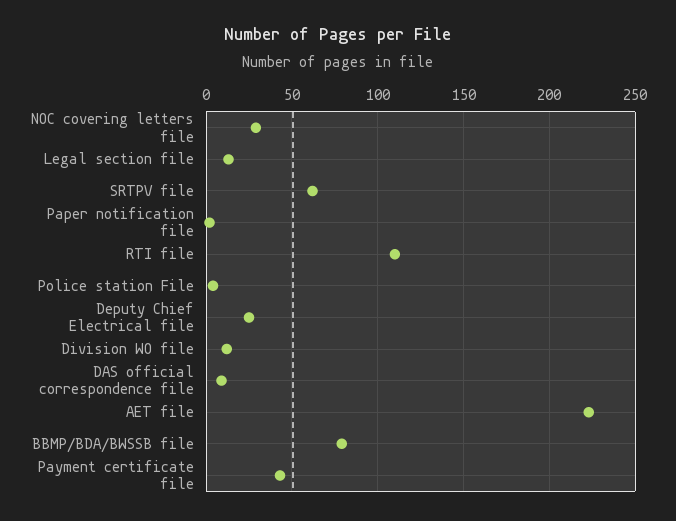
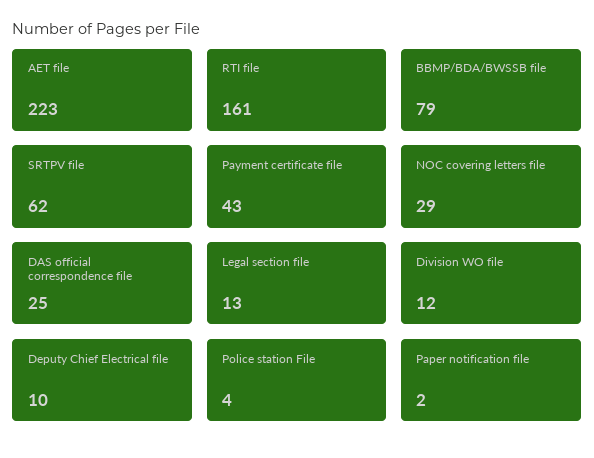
  {
    "NOC covering letters file": 29,
    "Legal section file": 13,
    "SRTPV file": 62,
    "Paper notification file": 2,
-   "RTI file": 110,
+   "RTI file": 161,
    "Police station File": 4,
-   "Deputy Chief Electrical file": 25,
+   "Deputy Chief Electrical file": 10,
    "Division WO file": 12,
-   "DAS official correspondence file": 10,
+   "DAS official correspondence file": 25,
    "AET file": 223,
    "BBMP/BDA/BWSSB file": 79,
    "Payment certificate file": 43
  }

